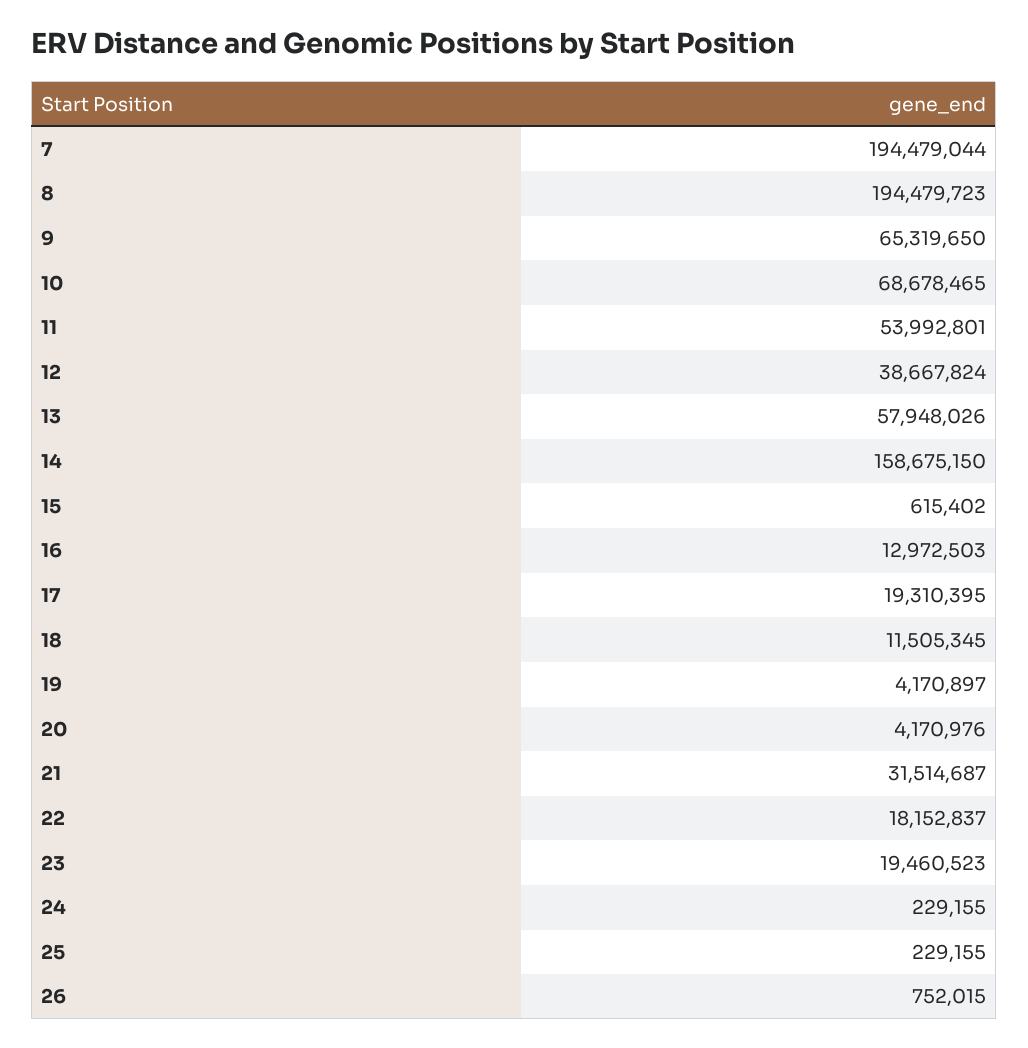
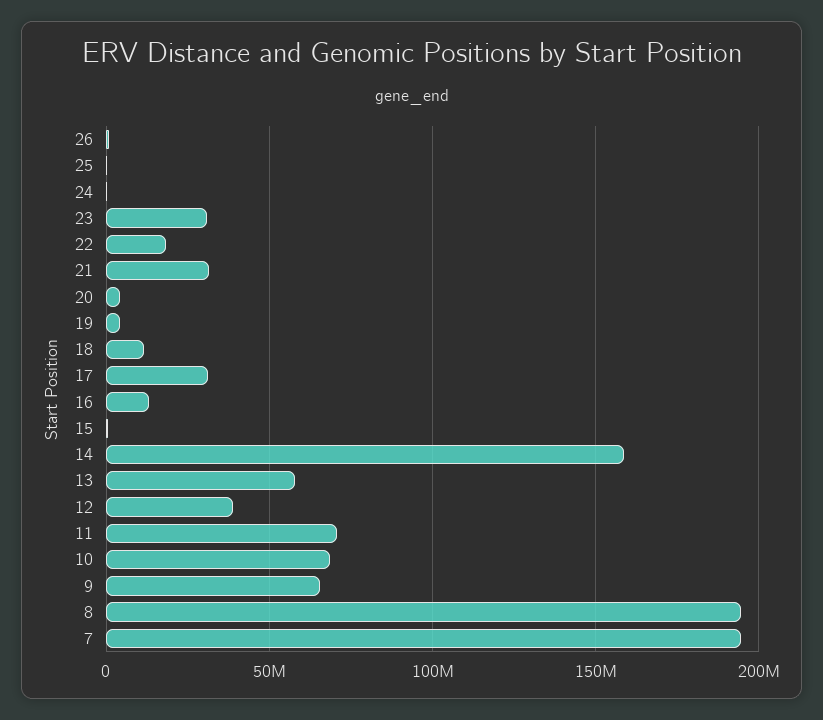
  {
    "7": 194479044,
    "8": 194479723,
    "9": 65319650,
    "10": 68678465,
-   "11": 53992801,
+   "11": 70000000,
    "12": 38667824,
    "13": 57948026,
    "14": 158675150,
    "15": 615402,
    "16": 12972503,
-   "17": 19310395,
+   "17": 30000000,
    "18": 11505345,
    "19": 4170897,
    "20": 4170976,
    "21": 31514687,
    "22": 18152837,
-   "23": 19460523,
+   "23": 30000000,
    "24": 229155,
    "25": 229155,
    "26": 752015
  }

